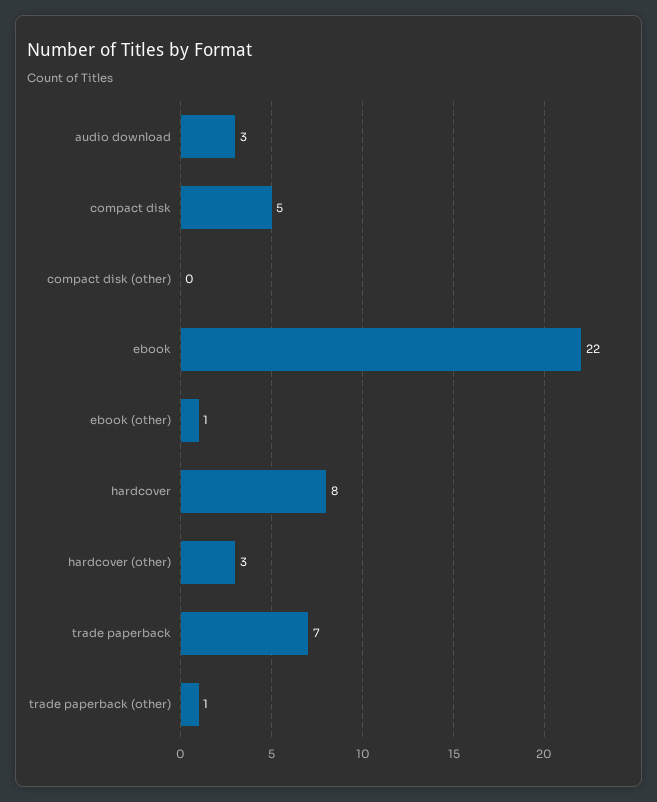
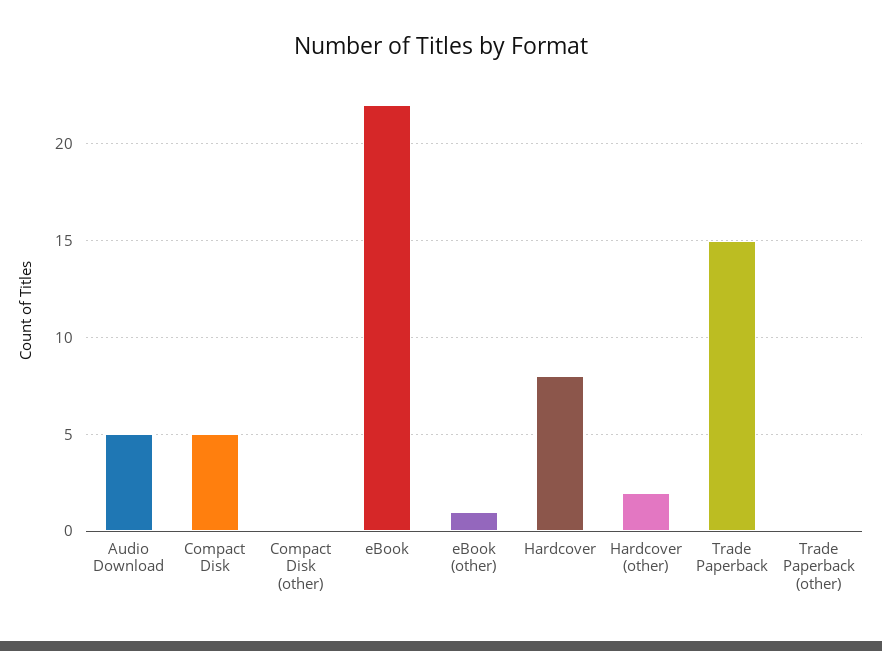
  {
-   "audio download": 3,
+   "audio download": 5,
    "compact disk": 5,
    "compact disk (other)": 0,
    "ebook": 22,
    "ebook (other)": 1,
    "hardcover": 8,
-   "hardcover (other)": 3,
+   "hardcover (other)": 2,
-   "trade paperback": 7,
+   "trade paperback": 15,
-   "trade paperback (other)": 1
+   "trade paperback (other)": 0
  }

